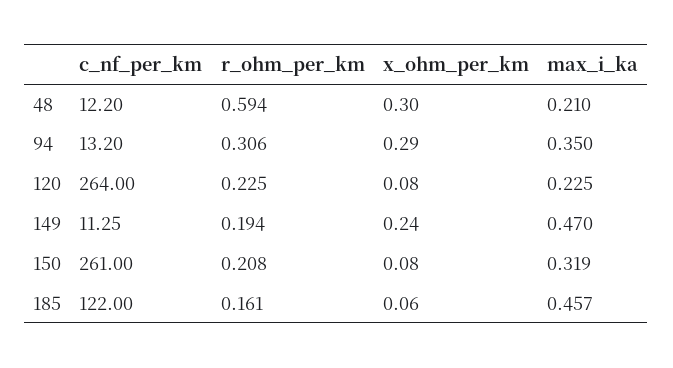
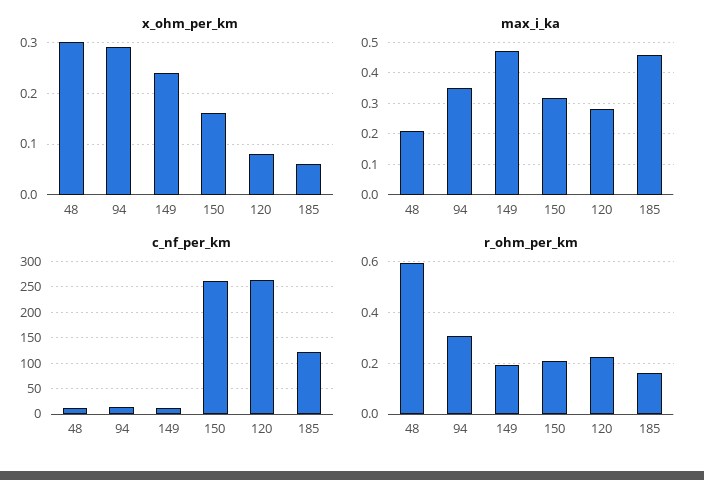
  {
    "c_nf_per_km": {
      "48": 12.2,
      "94": 13.2,
      "120": 264,
      "149": 11.25,
      "150": 261,
      "185": 122
    },
    "r_ohm_per_km": {
      "48": 0.594,
      "94": 0.306,
      "120": 0.225,
      "149": 0.194,
      "150": 0.208,
      "185": 0.161
    },
    "x_ohm_per_km": {
      "48": 0.3,
      "94": 0.29,
      "120": 0.08,
      "149": 0.24,
-     "150": 0.08,
+     "150": 0.16,
      "185": 0.06
    },
    "max_i_ka": {
      "48": 0.21,
      "94": 0.35,
-     "120": 0.225,
+     "120": 0.28,
      "149": 0.47,
      "150": 0.319,
      "185": 0.457
    }
  }

